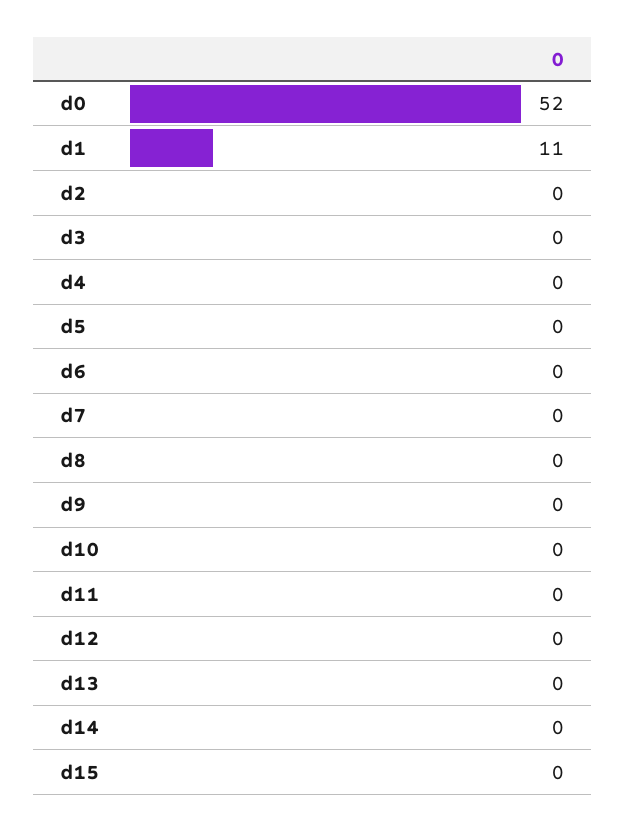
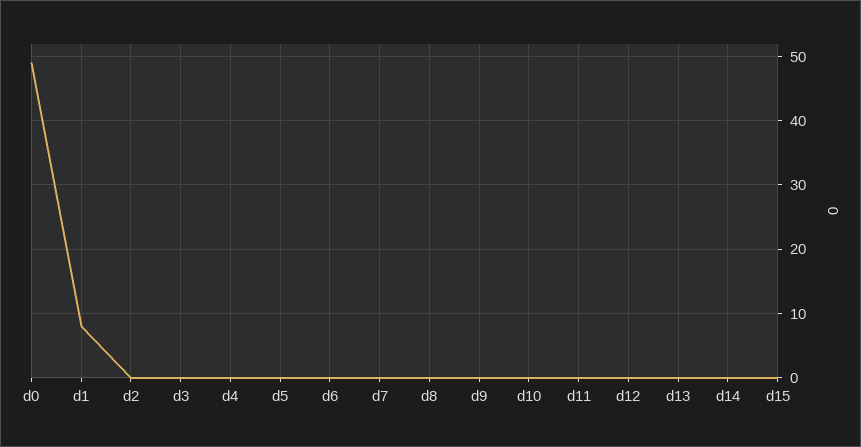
  {
-   "d0": 52,
+   "d0": 49,
-   "d1": 11,
+   "d1": 8,
    "d2": 0,
    "d3": 0,
    "d4": 0,
    "d5": 0,
    "d6": 0,
    "d7": 0,
    "d8": 0,
    "d9": 0,
    "d10": 0,
    "d11": 0,
    "d12": 0,
    "d13": 0,
    "d14": 0,
    "d15": 0
  }

